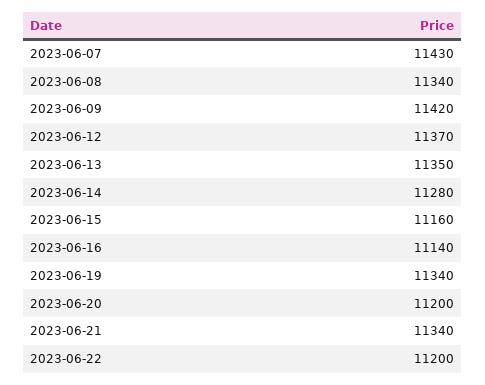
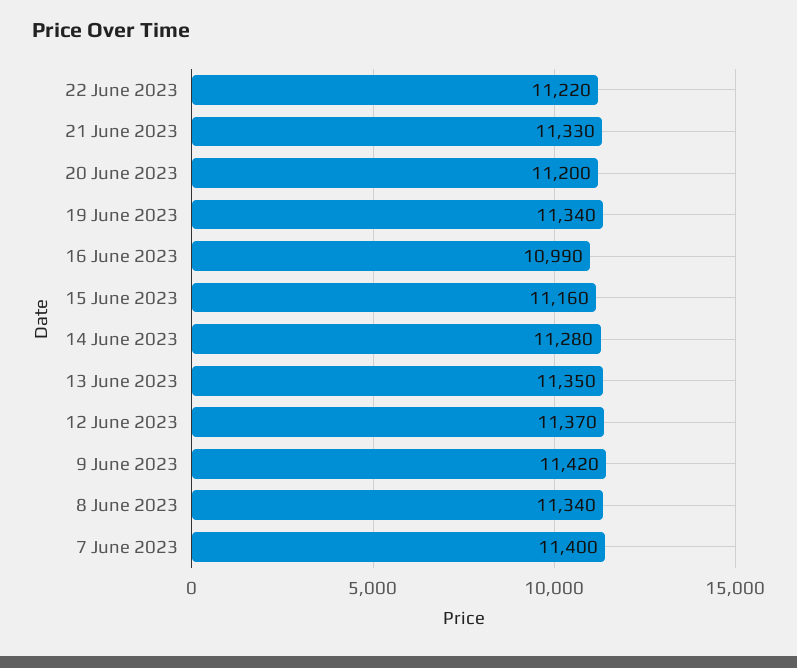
  {
-   "2023-06-07": 11430,
+   "2023-06-07": 11400,
    "2023-06-08": 11340,
    "2023-06-09": 11420,
    "2023-06-12": 11370,
    "2023-06-13": 11350,
    "2023-06-14": 11280,
    "2023-06-15": 11160,
-   "2023-06-16": 11140,
+   "2023-06-16": 10990,
    "2023-06-19": 11340,
    "2023-06-20": 11200,
-   "2023-06-21": 11340,
+   "2023-06-21": 11330,
-   "2023-06-22": 11200
+   "2023-06-22": 11220
  }

